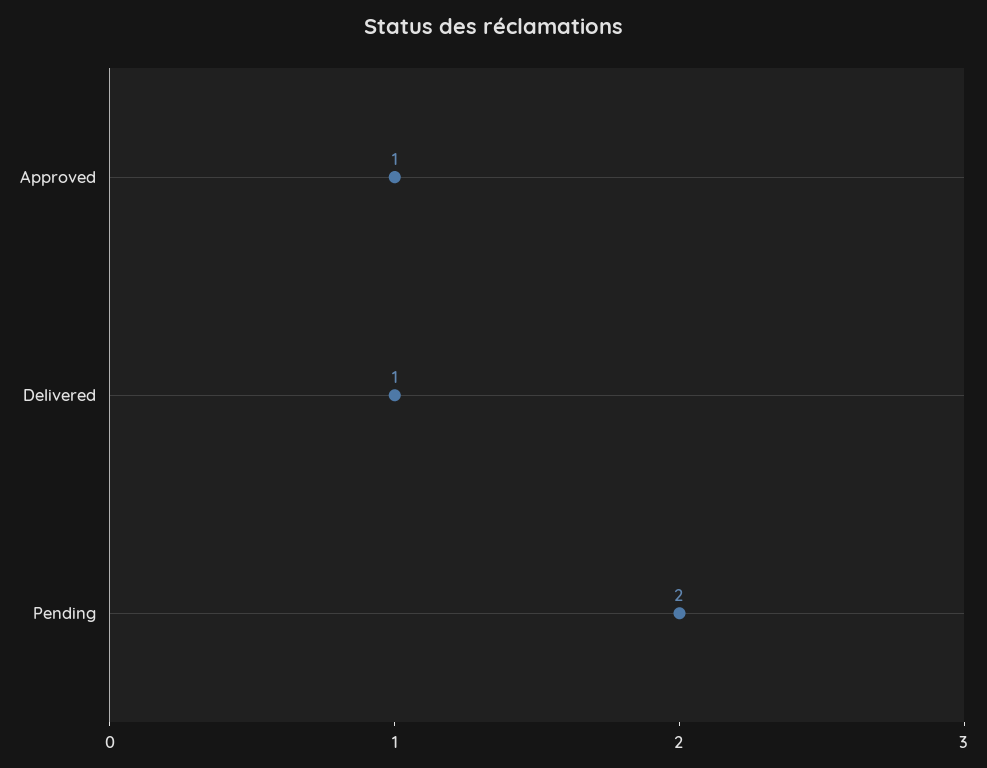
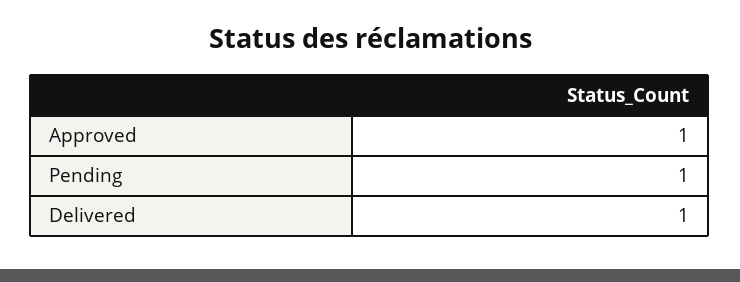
  {
    "Approved": 1,
    "Delivered": 1,
-   "Pending": 2
+   "Pending": 1
  }

